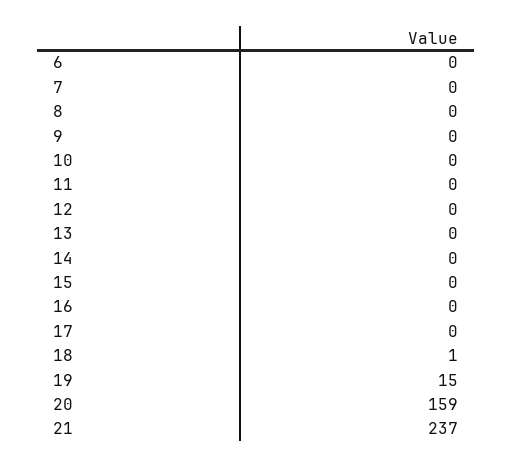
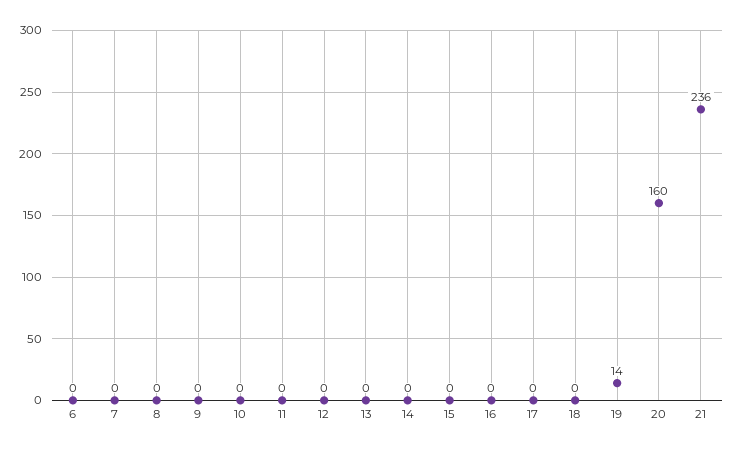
  {
    "6": 0,
    "7": 0,
    "8": 0,
    "9": 0,
    "10": 0,
    "11": 0,
    "12": 0,
    "13": 0,
    "14": 0,
    "15": 0,
    "16": 0,
    "17": 0,
-   "18": 1,
+   "18": 0,
-   "19": 15,
+   "19": 14,
-   "20": 159,
+   "20": 160,
-   "21": 237
+   "21": 236
  }

